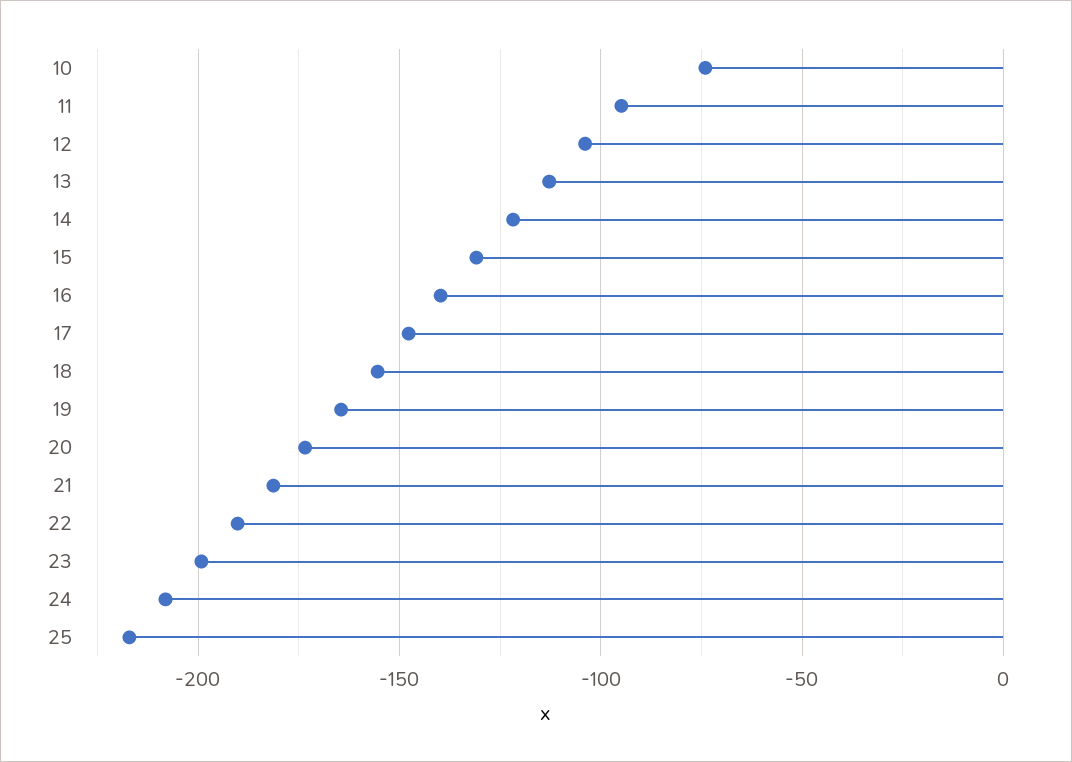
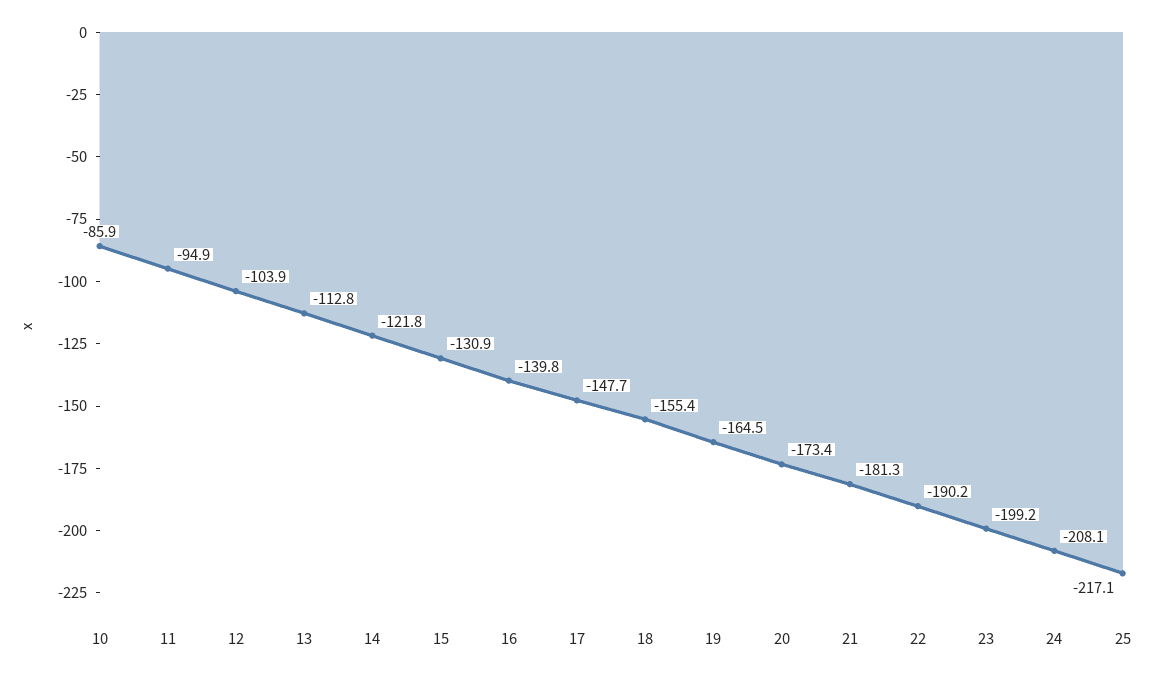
  {
-   "10": -75,
+   "10": -85.9,
    "11": -94.9,
    "12": -103.9,
    "13": -112.8,
    "14": -121.8,
    "15": -130.9,
    "16": -139.8,
    "17": -147.7,
    "18": -155.4,
    "19": -164.5,
    "20": -173.4,
    "21": -181.3,
    "22": -190.2,
    "23": -199.2,
    "24": -208.1,
    "25": -217.1
  }

